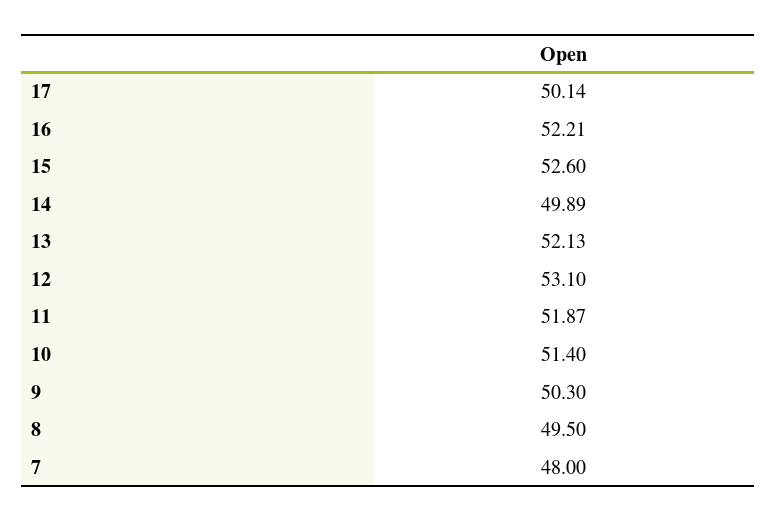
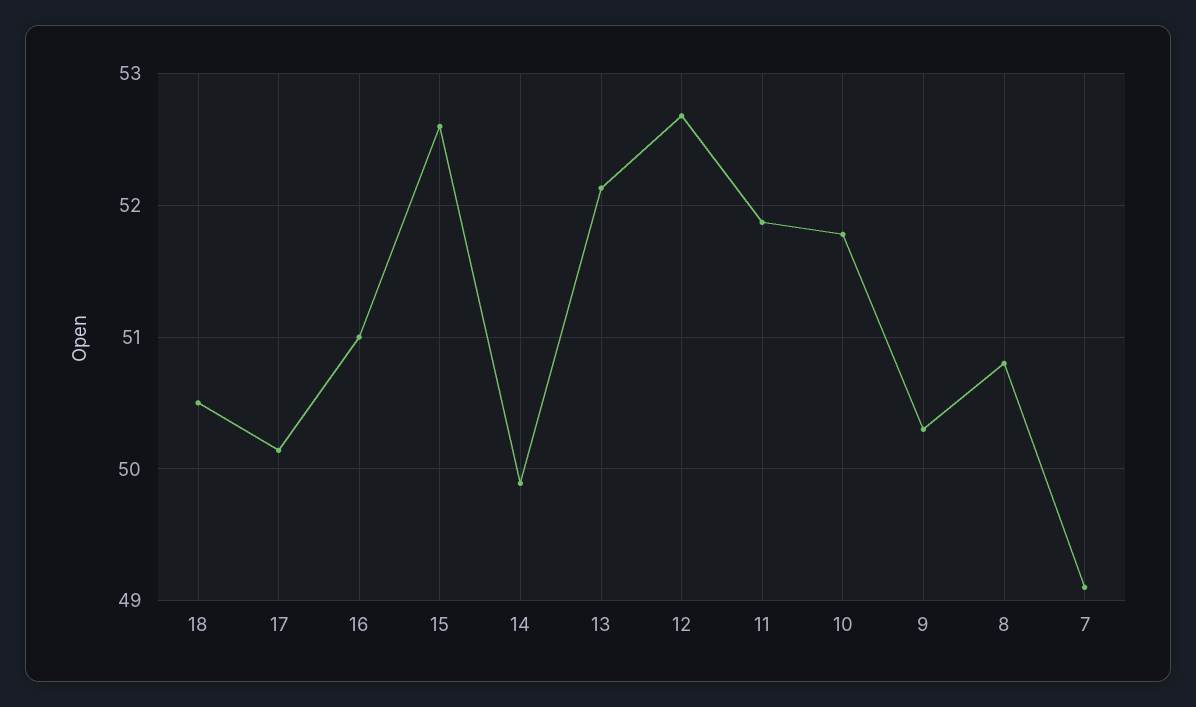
  {
    "17": 50.14,
-   "16": 52.21,
+   "16": 51,
    "15": 52.6,
    "14": 49.89,
    "13": 52.13,
-   "12": 53.1,
+   "12": 52.7,
    "11": 51.87,
-   "10": 51.4,
+   "10": 51.8,
    "9": 50.3,
-   "8": 49.5,
+   "8": 50.8,
-   "7": 48
+   "7": 49.1,
+   "18": 50.5
  }

